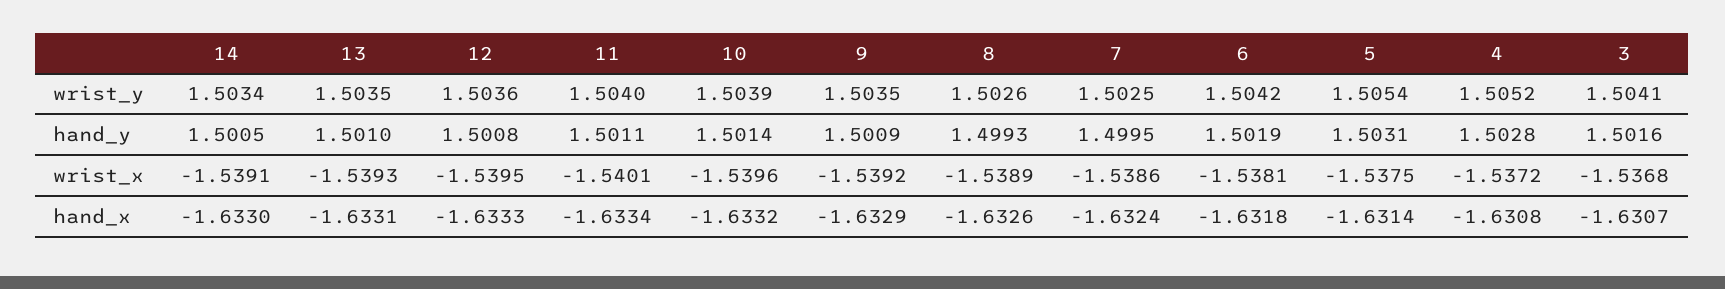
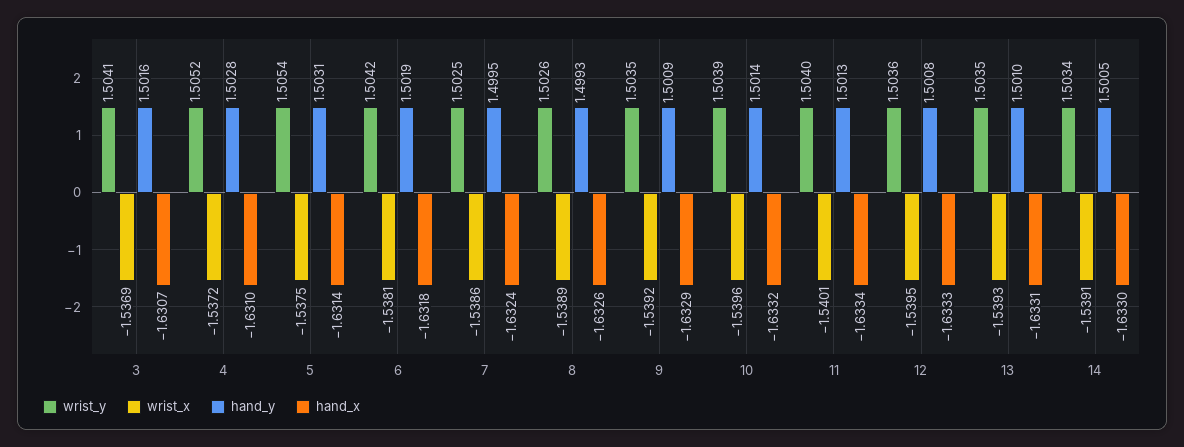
  {
    "wrist_y": {
      "14": 1.5034,
      "13": 1.5035,
      "12": 1.5036,
      "11": 1.504,
      "10": 1.5039,
      "9": 1.5035,
      "8": 1.5026,
      "7": 1.5025,
      "6": 1.5042,
      "5": 1.5054,
      "4": 1.5052,
      "3": 1.5041
    },
    "hand_y": {
      "14": 1.5005,
      "13": 1.501,
      "12": 1.5008,
-     "11": 1.5011,
+     "11": 1.5013,
      "10": 1.5014,
      "9": 1.5009,
      "8": 1.4993,
      "7": 1.4995,
      "6": 1.5019,
      "5": 1.5031,
      "4": 1.5028,
      "3": 1.5016
    },
    "wrist_x": {
      "14": -1.5391,
      "13": -1.5393,
      "12": -1.5395,
      "11": -1.5401,
      "10": -1.5396,
      "9": -1.5392,
      "8": -1.5389,
      "7": -1.5386,
      "6": -1.5381,
      "5": -1.5375,
      "4": -1.5372,
-     "3": -1.5368
+     "3": -1.5369
    },
    "hand_x": {
      "14": -1.633,
      "13": -1.6331,
      "12": -1.6333,
      "11": -1.6334,
      "10": -1.6332,
      "9": -1.6329,
      "8": -1.6326,
      "7": -1.6324,
      "6": -1.6318,
      "5": -1.6314,
-     "4": -1.6308,
+     "4": -1.631,
      "3": -1.6307
    }
  }

